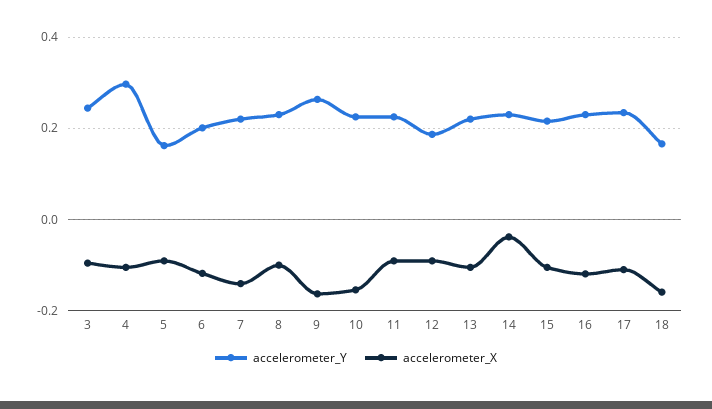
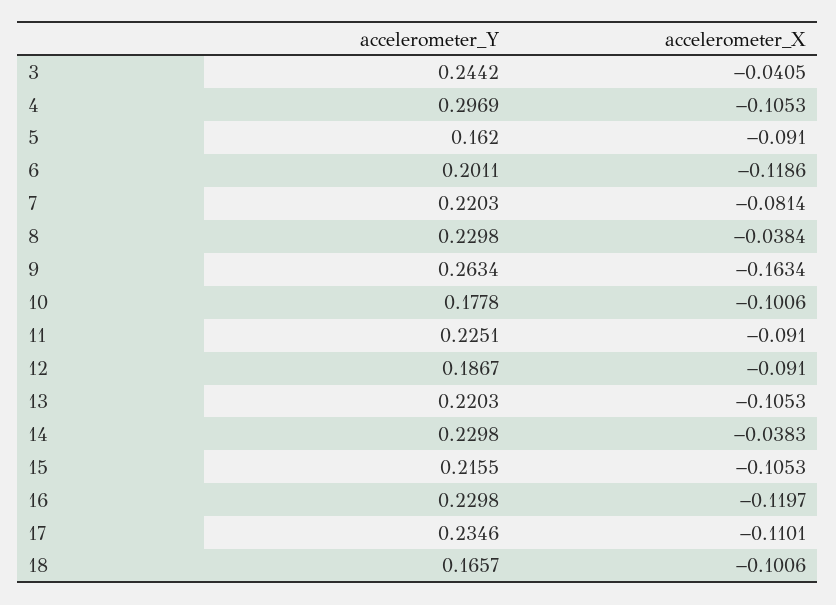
  {
    "accelerometer_Y": {
      "3": 0.2442,
      "4": 0.2969,
      "5": 0.162,
      "6": 0.2011,
      "7": 0.2203,
      "8": 0.2298,
      "9": 0.2634,
-     "10": 0.22,
+     "10": 0.1778,
      "11": 0.2251,
      "12": 0.1867,
      "13": 0.2203,
      "14": 0.2298,
      "15": 0.2155,
      "16": 0.2298,
      "17": 0.2346,
      "18": 0.1657
    },
    "accelerometer_X": {
-     "3": -0.1,
+     "3": -0.0405,
      "4": -0.1053,
      "5": -0.091,
      "6": -0.1186,
-     "7": -0.14,
+     "7": -0.0814,
-     "8": -0.1,
+     "8": -0.0384,
      "9": -0.1634,
-     "10": -0.16,
+     "10": -0.1006,
      "11": -0.091,
      "12": -0.091,
      "13": -0.1053,
      "14": -0.0383,
      "15": -0.1053,
      "16": -0.1197,
      "17": -0.1101,
-     "18": -0.16
+     "18": -0.1006
    }
  }

